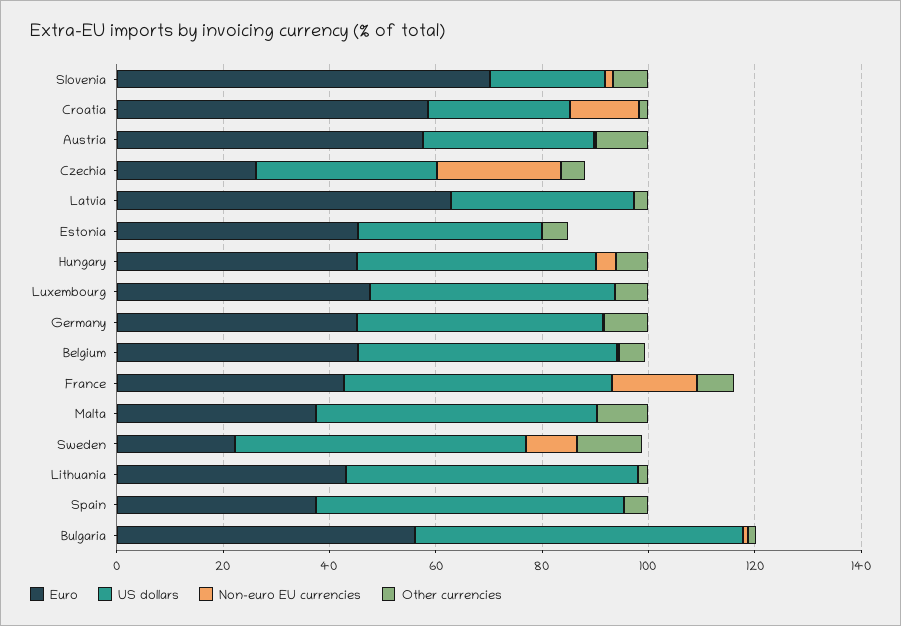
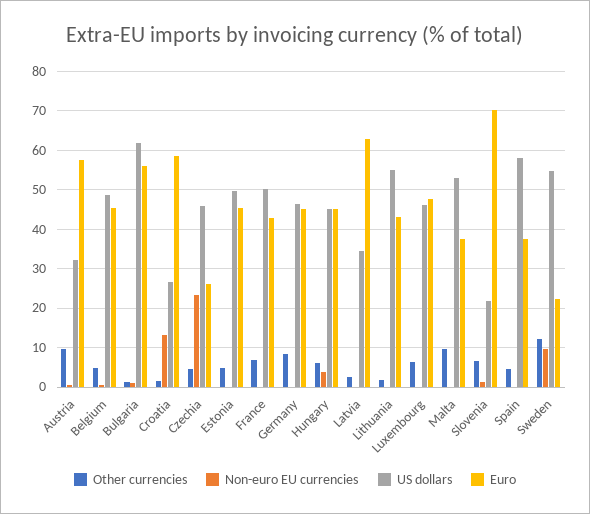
  {
    "Euro": {
      "Slovenia": 70,
      "Croatia": 58,
      "Austria": 58,
      "Czechia": 26,
      "Latvia": 62,
      "Estonia": 46,
      "Hungary": 46,
      "Luxembourg": 48,
      "Germany": 46,
      "Belgium": 46,
      "France": 42,
      "Malta": 38,
      "Sweden": 22,
      "Lithuania": 44,
      "Spain": 38,
      "Bulgaria": 56
    },
    "US dollars": {
      "Slovenia": 22,
      "Croatia": 26,
      "Austria": 32,
-     "Czechia": 35,
+     "Czechia": 46,
      "Latvia": 34,
-     "Estonia": 35,
+     "Estonia": 50,
      "Hungary": 46,
      "Luxembourg": 46,
      "Germany": 46,
      "Belgium": 48,
      "France": 50,
      "Malta": 52,
      "Sweden": 54,
      "Lithuania": 54,
      "Spain": 58,
      "Bulgaria": 62
    },
    "Non-euro EU currencies": {
      "Slovenia": 2,
      "Croatia": 14,
      "Austria": 0,
      "Czechia": 24,
      "Latvia": 0,
      "Estonia": 0,
      "Hungary": 4,
      "Luxembourg": 0,
      "Germany": 0,
      "Belgium": 0,
-     "France": 15,
+     "France": 0,
      "Malta": 0,
      "Sweden": 10,
      "Lithuania": 0,
      "Spain": 0,
      "Bulgaria": 2
    },
    "Other currencies": {
      "Slovenia": 6,
      "Croatia": 2,
      "Austria": 10,
      "Czechia": 4,
      "Latvia": 2,
      "Estonia": 4,
      "Hungary": 6,
      "Luxembourg": 6,
      "Germany": 8,
      "Belgium": 4,
      "France": 6,
      "Malta": 10,
      "Sweden": 12,
      "Lithuania": 2,
      "Spain": 4,
      "Bulgaria": 2
    }
  }

